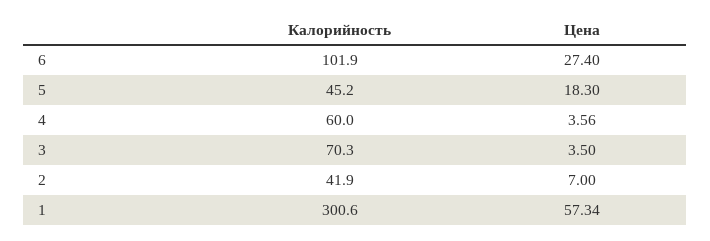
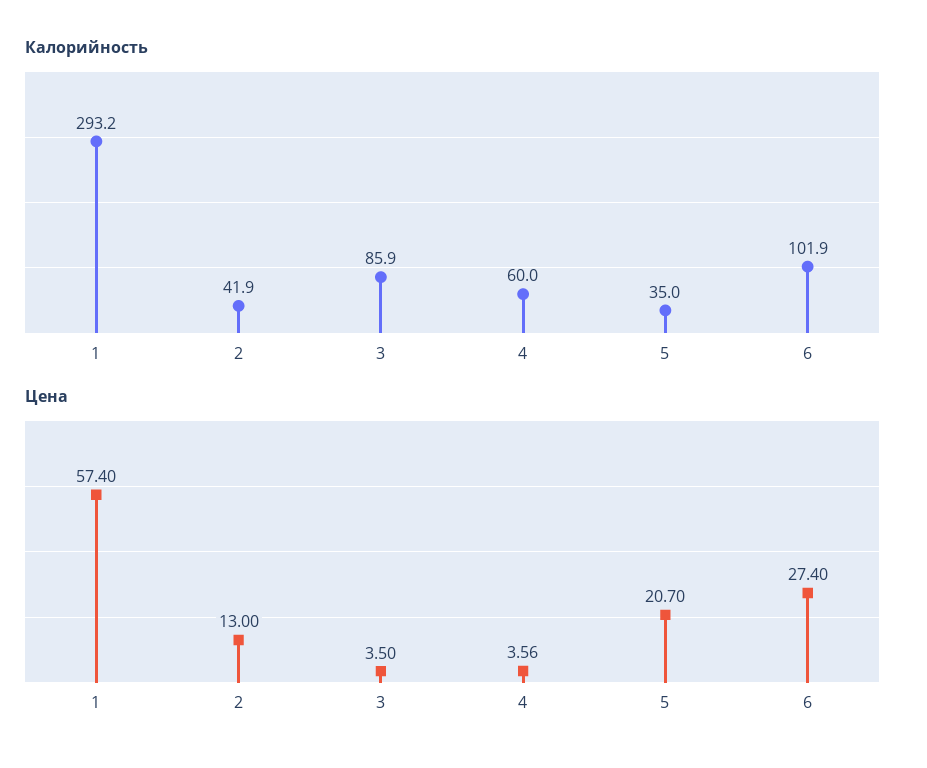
  {
    "Калорийность": {
      "6": 101.9,
-     "5": 45.2,
+     "5": 35,
      "4": 60,
-     "3": 70.3,
+     "3": 85.9,
      "2": 41.9,
-     "1": 300.6
+     "1": 293.2
    },
    "Цена": {
      "6": 27.4,
-     "5": 18.3,
+     "5": 20.7,
      "4": 3.56,
      "3": 3.5,
-     "2": 7,
+     "2": 13,
-     "1": 57.34
+     "1": 57.4
    }
  }

